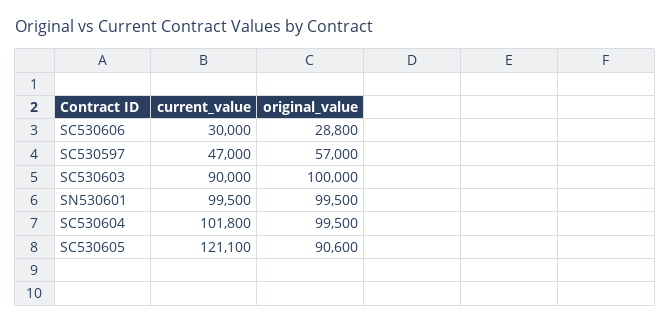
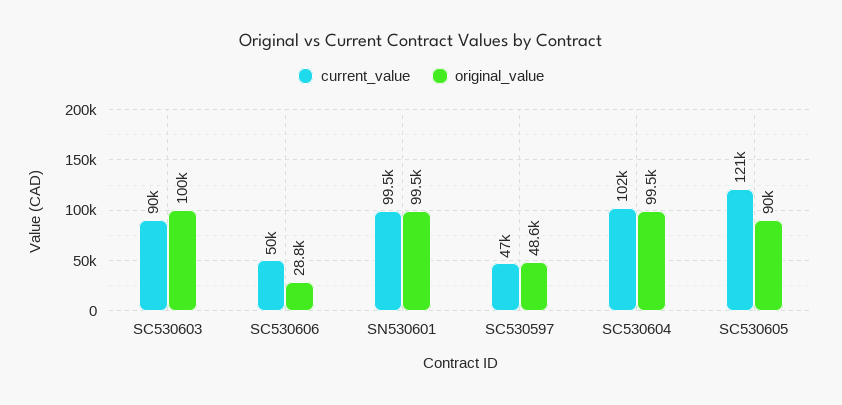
  {
    "current_value": {
-     "SC530606": 30000,
+     "SC530606": 50000,
      "SC530597": 47000,
      "SC530603": 90000,
      "SN530601": 99500,
      "SC530604": 101800,
      "SC530605": 121100
    },
    "original_value": {
      "SC530606": 28800,
-     "SC530597": 57000,
+     "SC530597": 48600,
      "SC530603": 100000,
      "SN530601": 99500,
      "SC530604": 99500,
-     "SC530605": 90600
+     "SC530605": 90000
    }
  }

